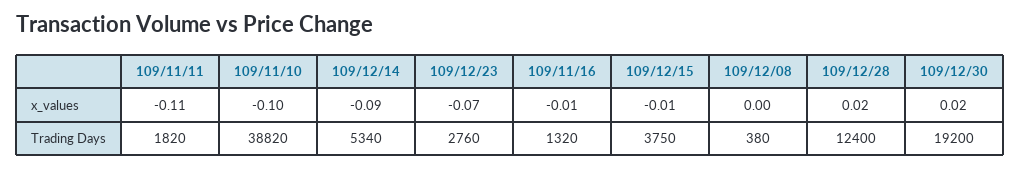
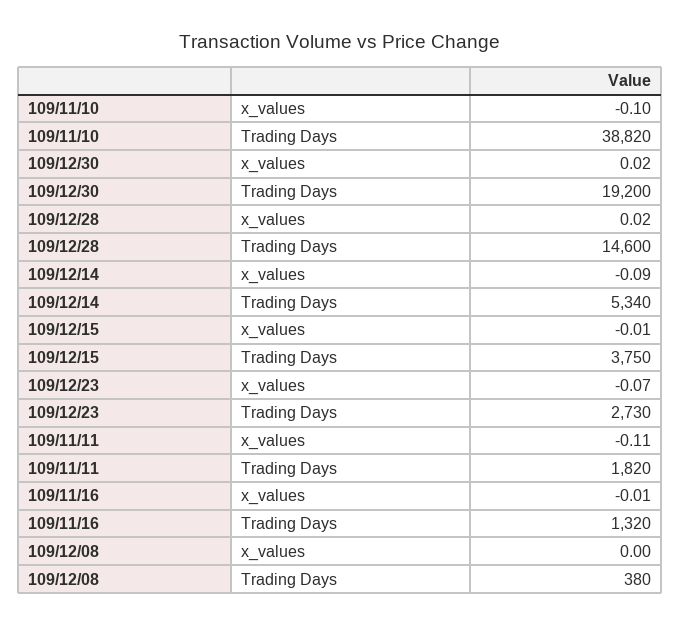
  {
    "109/11/11": {
      "x_values": -0.11,
      "Trading Days": 1820
    },
    "109/11/10": {
      "x_values": -0.1,
      "Trading Days": 38820
    },
    "109/12/14": {
      "x_values": -0.09,
      "Trading Days": 5340
    },
    "109/12/23": {
      "x_values": -0.07,
-     "Trading Days": 2760
+     "Trading Days": 2730
    },
    "109/11/16": {
      "x_values": -0.01,
      "Trading Days": 1320
    },
    "109/12/15": {
      "x_values": -0.01,
      "Trading Days": 3750
    },
    "109/12/08": {
      "x_values": 0,
      "Trading Days": 380
    },
    "109/12/28": {
      "x_values": 0.02,
-     "Trading Days": 12400
+     "Trading Days": 14600
    },
    "109/12/30": {
      "x_values": 0.02,
      "Trading Days": 19200
    }
  }

